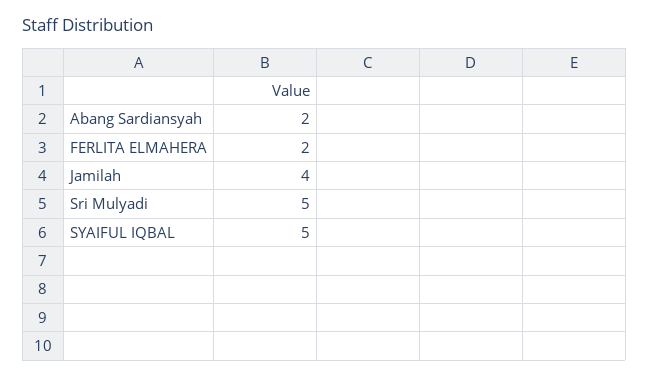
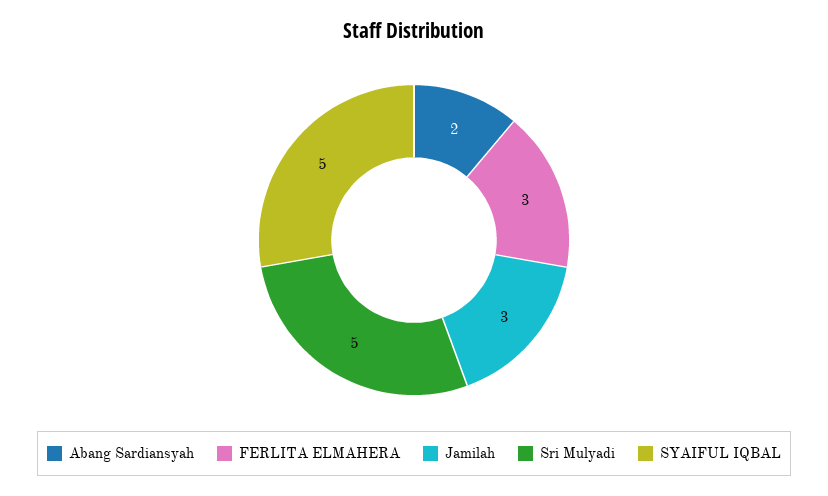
  {
    "Abang Sardiansyah": 2,
-   "FERLITA ELMAHERA": 2,
+   "FERLITA ELMAHERA": 3,
-   "Jamilah": 4,
+   "Jamilah": 3,
    "Sri Mulyadi": 5,
    "SYAIFUL IQBAL": 5
  }

